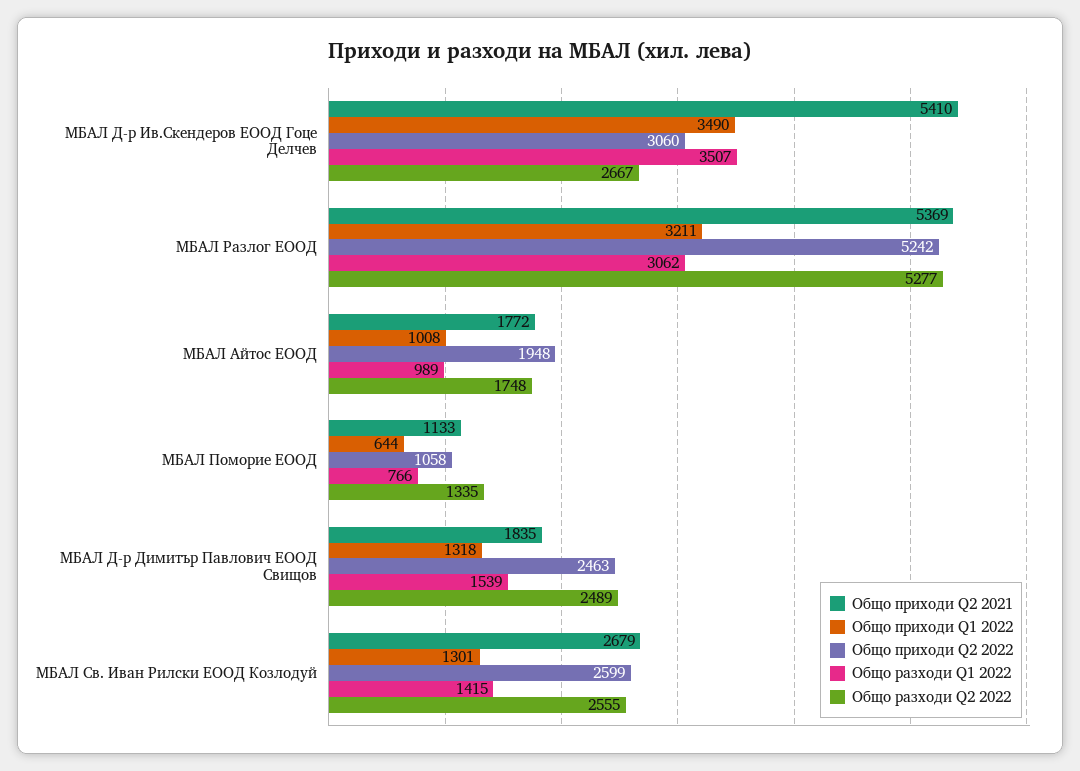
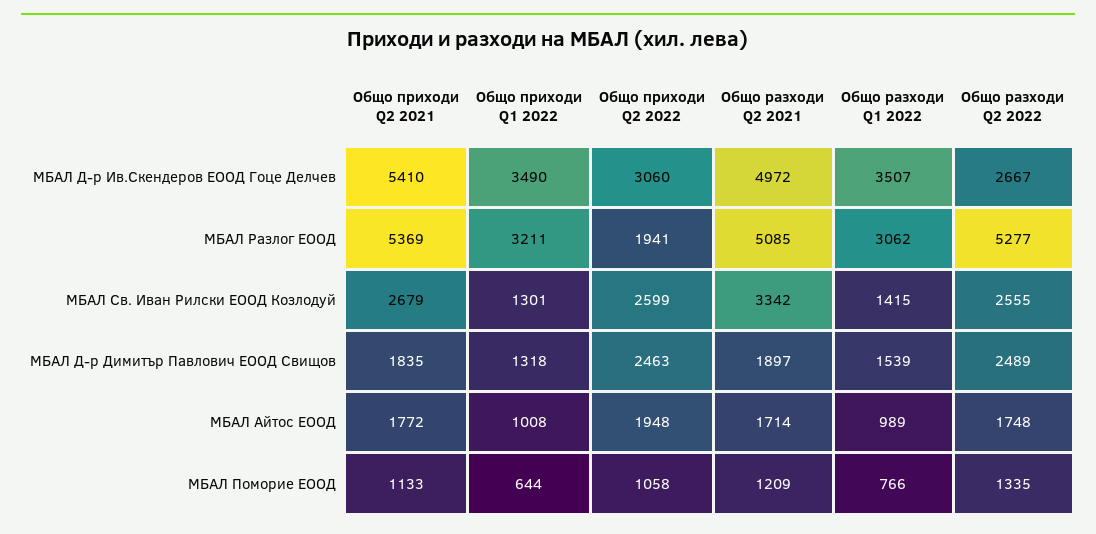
  {
    "Общо приходи Q2 2021": {
      "МБАЛ Д-р Ив.Скендеров ЕООД Гоце Делчев": 5410,
      "МБАЛ Разлог ЕООД": 5369,
      "МБАЛ Айтос ЕООД": 1772,
      "МБАЛ Поморие ЕООД": 1133,
      "МБАЛ Д-р Димитър Павлович ЕООД Свищов": 1835,
      "МБАЛ Св. Иван Рилски ЕООД Козлодуй": 2679
    },
    "Общо приходи Q1 2022": {
      "МБАЛ Д-р Ив.Скендеров ЕООД Гоце Делчев": 3490,
      "МБАЛ Разлог ЕООД": 3211,
      "МБАЛ Айтос ЕООД": 1008,
      "МБАЛ Поморие ЕООД": 644,
      "МБАЛ Д-р Димитър Павлович ЕООД Свищов": 1318,
      "МБАЛ Св. Иван Рилски ЕООД Козлодуй": 1301
    },
    "Общо приходи Q2 2022": {
      "МБАЛ Д-р Ив.Скендеров ЕООД Гоце Делчев": 3060,
-     "МБАЛ Разлог ЕООД": 5242,
+     "МБАЛ Разлог ЕООД": 1941,
      "МБАЛ Айтос ЕООД": 1948,
      "МБАЛ Поморие ЕООД": 1058,
      "МБАЛ Д-р Димитър Павлович ЕООД Свищов": 2463,
      "МБАЛ Св. Иван Рилски ЕООД Козлодуй": 2599
    },
    "Общо разходи Q1 2022": {
      "МБАЛ Д-р Ив.Скендеров ЕООД Гоце Делчев": 3507,
      "МБАЛ Разлог ЕООД": 3062,
      "МБАЛ Айтос ЕООД": 989,
      "МБАЛ Поморие ЕООД": 766,
      "МБАЛ Д-р Димитър Павлович ЕООД Свищов": 1539,
      "МБАЛ Св. Иван Рилски ЕООД Козлодуй": 1415
    },
    "Общо разходи Q2 2022": {
      "МБАЛ Д-р Ив.Скендеров ЕООД Гоце Делчев": 2667,
      "МБАЛ Разлог ЕООД": 5277,
      "МБАЛ Айтос ЕООД": 1748,
      "МБАЛ Поморие ЕООД": 1335,
      "МБАЛ Д-р Димитър Павлович ЕООД Свищов": 2489,
      "МБАЛ Св. Иван Рилски ЕООД Козлодуй": 2555
-   }
+   },
+   "Общо разходи Q2 2021": {
+     "МБАЛ Д-р Ив.Скендеров ЕООД Гоце Делчев": 4972,
+     "МБАЛ Разлог ЕООД": 5085,
+     "МБАЛ Св. Иван Рилски ЕООД Козлодуй": 3342,
+     "МБАЛ Д-р Димитър Павлович ЕООД Свищов": 1897,
+     "МБАЛ Айтос ЕООД": 1714,
+     "МБАЛ Поморие ЕООД": 1209
+   }
  }

